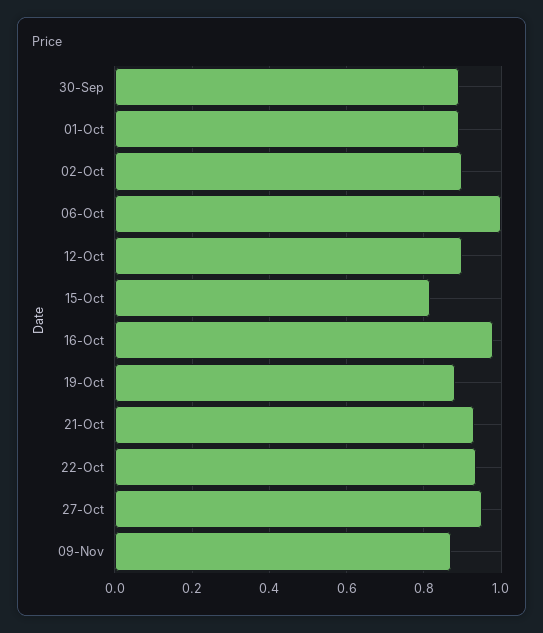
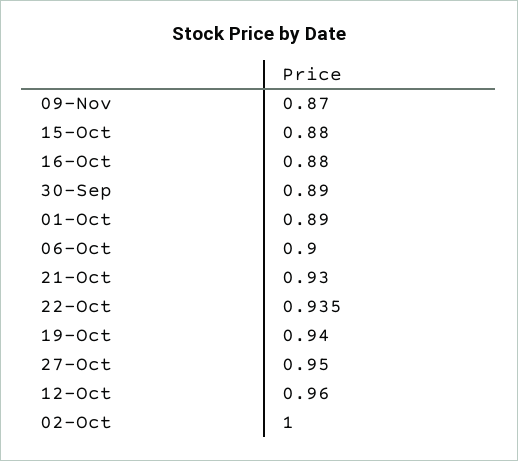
  {
    "30-Sep": 0.89,
    "01-Oct": 0.89,
-   "02-Oct": 0.9,
+   "02-Oct": 1,
-   "06-Oct": 1,
+   "06-Oct": 0.9,
-   "12-Oct": 0.9,
+   "12-Oct": 0.96,
-   "15-Oct": 0.82,
+   "15-Oct": 0.88,
-   "16-Oct": 0.98,
+   "16-Oct": 0.88,
-   "19-Oct": 0.88,
+   "19-Oct": 0.94,
    "21-Oct": 0.93,
    "22-Oct": 0.935,
    "27-Oct": 0.95,
    "09-Nov": 0.87
  }

